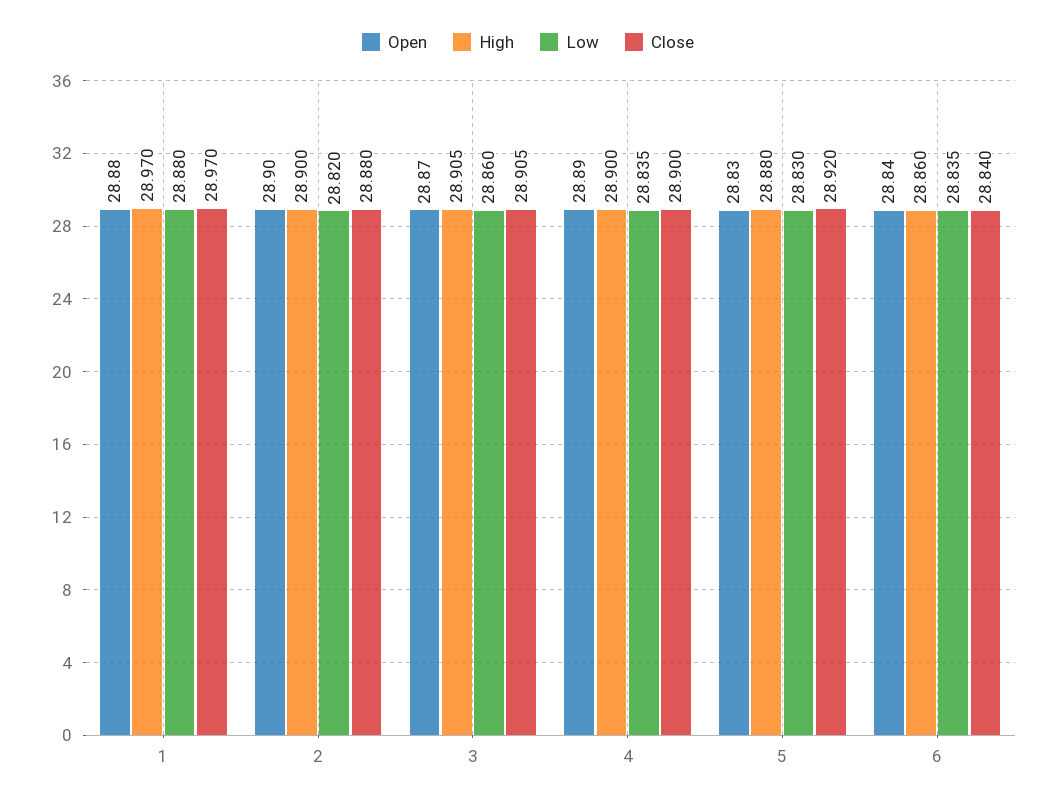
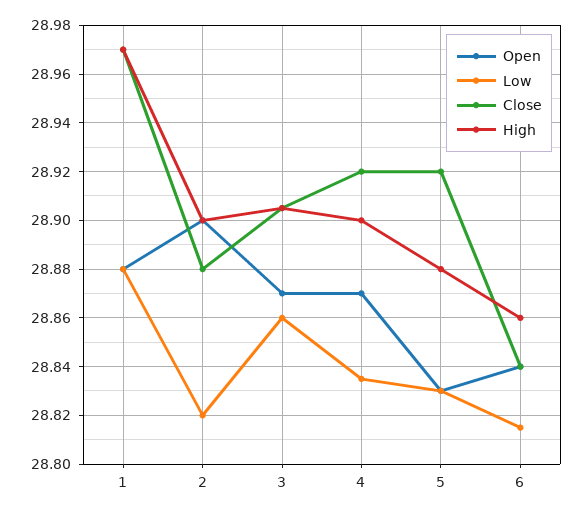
  {
    "Open": {
      "1": 28.88,
      "2": 28.9,
      "3": 28.87,
-     "4": 28.89,
+     "4": 28.87,
      "5": 28.83,
      "6": 28.84
    },
    "High": {
      "1": 28.97,
      "2": 28.9,
      "3": 28.905,
      "4": 28.9,
      "5": 28.88,
      "6": 28.86
    },
    "Low": {
      "1": 28.88,
      "2": 28.82,
      "3": 28.86,
      "4": 28.835,
      "5": 28.83,
-     "6": 28.835
+     "6": 28.815
    },
    "Close": {
      "1": 28.97,
      "2": 28.88,
      "3": 28.905,
-     "4": 28.9,
+     "4": 28.92,
      "5": 28.92,
      "6": 28.84
    }
  }

